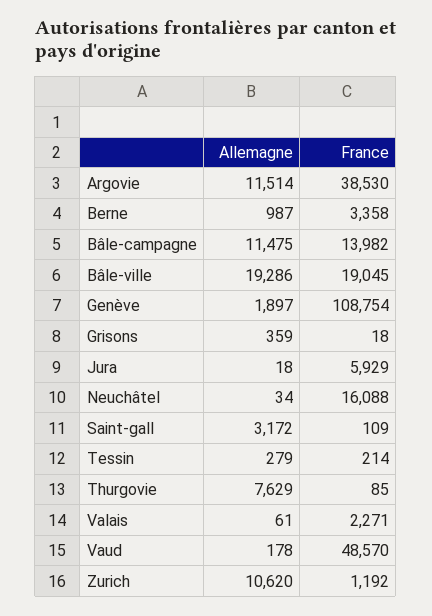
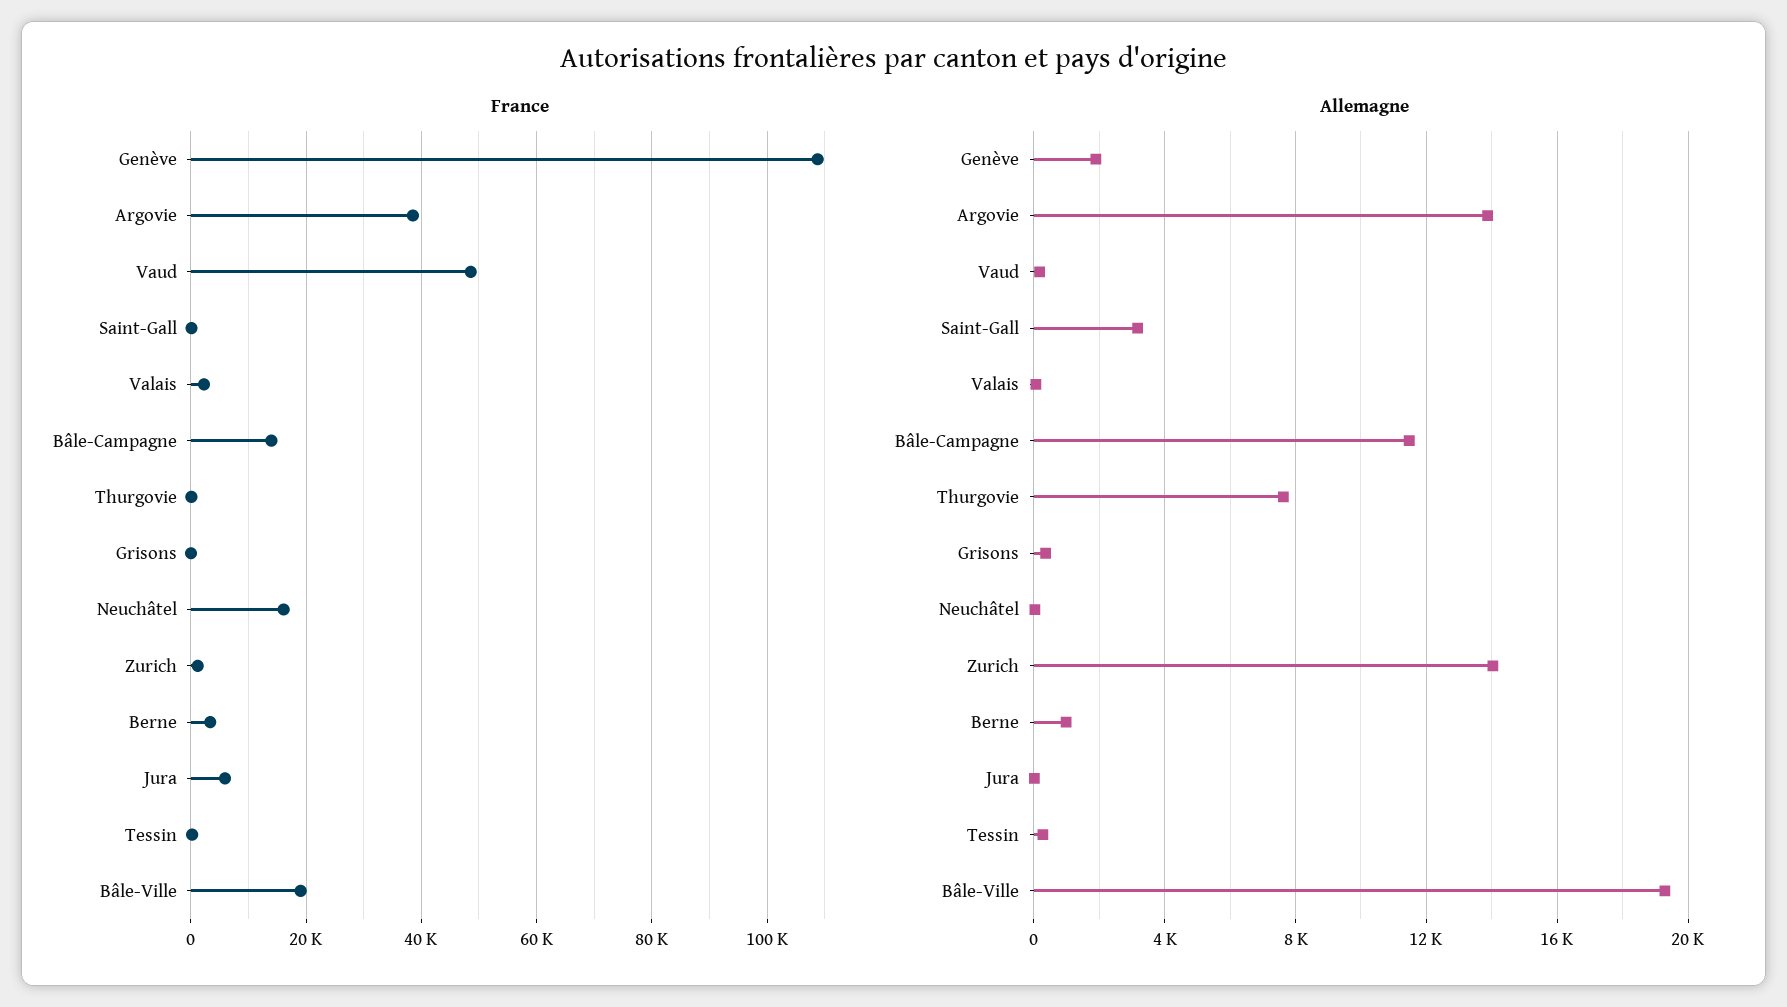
  {
    "Allemagne": {
-     "Argovie": 11514,
+     "Argovie": 14000,
      "Berne": 987,
      "Bâle-campagne": 11475,
      "Bâle-ville": 19286,
      "Genève": 1897,
      "Grisons": 359,
      "Jura": 18,
      "Neuchâtel": 34,
      "Saint-gall": 3172,
      "Tessin": 279,
      "Thurgovie": 7629,
      "Valais": 61,
      "Vaud": 178,
-     "Zurich": 10620
+     "Zurich": 14000
    },
    "France": {
      "Argovie": 38530,
      "Berne": 3358,
      "Bâle-campagne": 13982,
      "Bâle-ville": 19045,
      "Genève": 108754,
      "Grisons": 18,
      "Jura": 5929,
      "Neuchâtel": 16088,
      "Saint-gall": 109,
      "Tessin": 214,
      "Thurgovie": 85,
      "Valais": 2271,
      "Vaud": 48570,
      "Zurich": 1192
    }
  }

